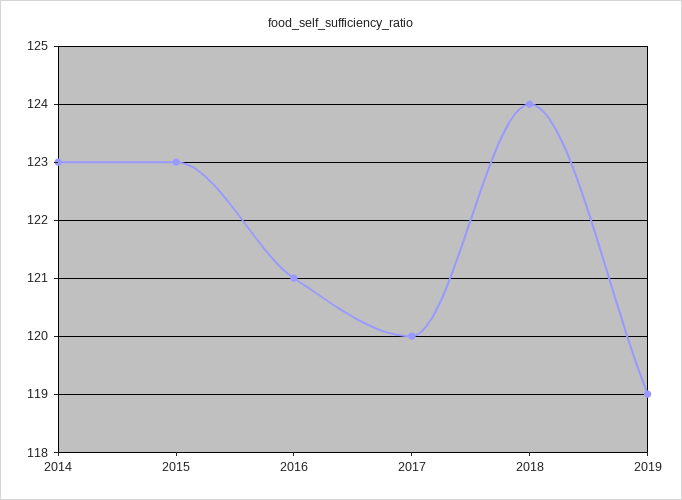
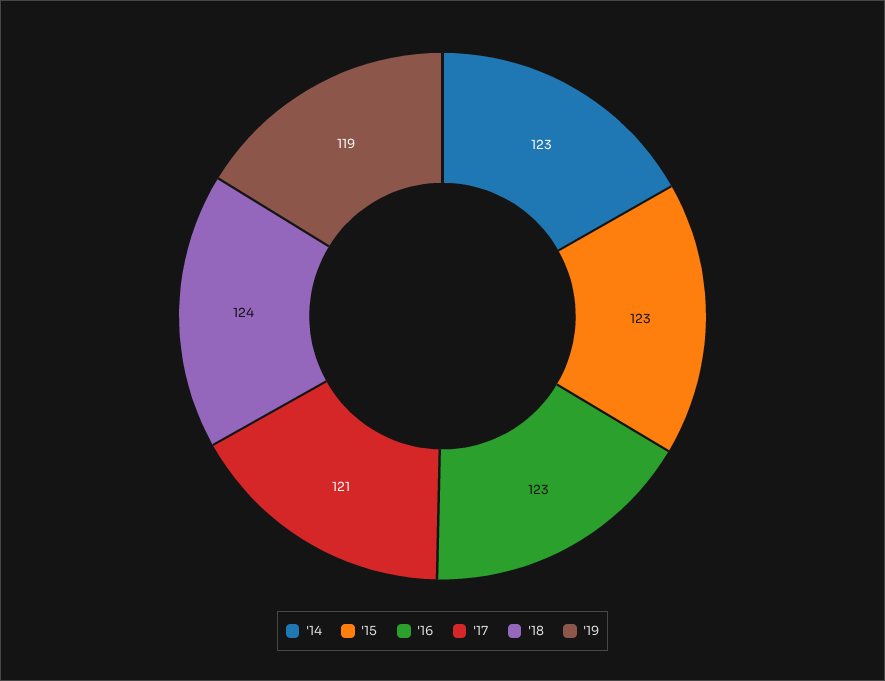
  {
    "2014": 123,
    "2015": 123,
-   "2016": 121,
+   "2016": 123,
-   "2017": 120,
+   "2017": 121,
    "2018": 124,
    "2019": 119
  }

